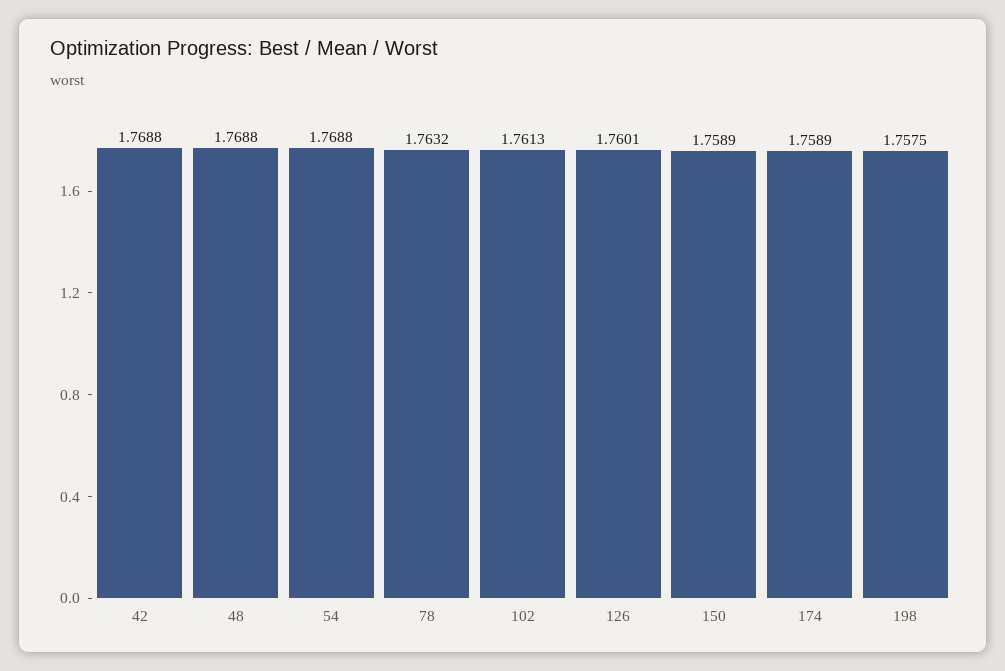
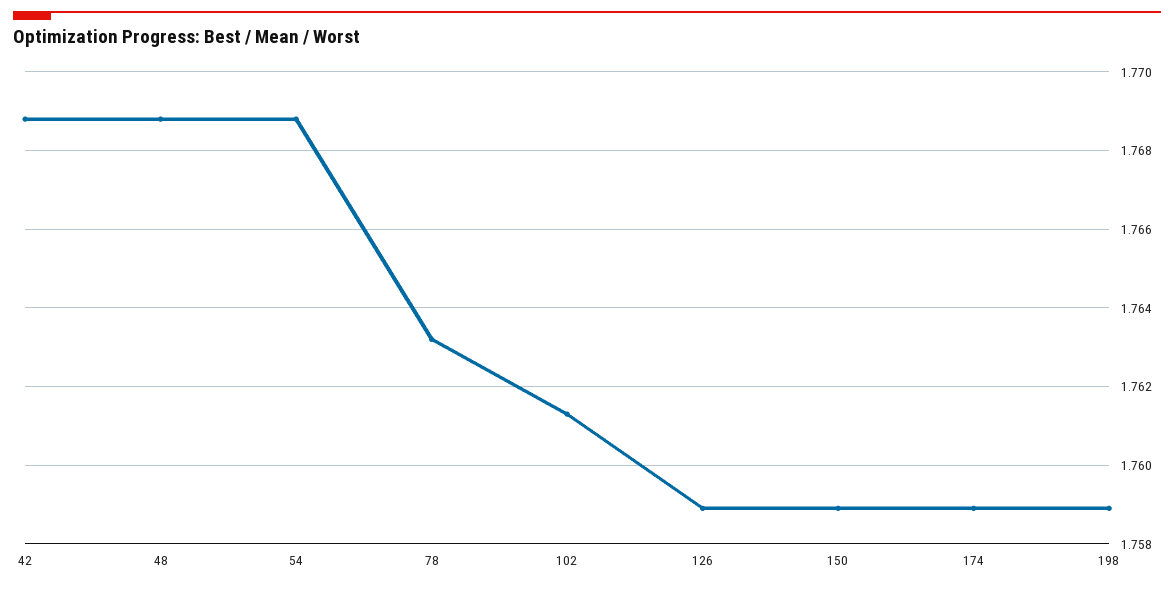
  {
    "42": 1.7688,
    "48": 1.7688,
    "54": 1.7688,
    "78": 1.7632,
    "102": 1.7613,
-   "126": 1.7601,
+   "126": 1.759,
    "150": 1.7589,
    "174": 1.7589,
-   "198": 1.7575
+   "198": 1.759
  }

